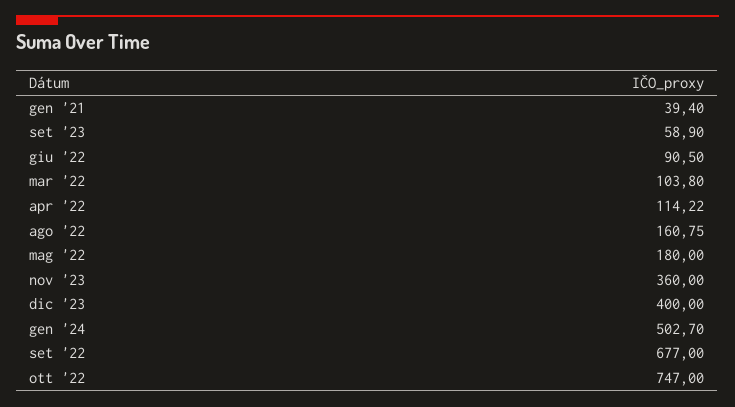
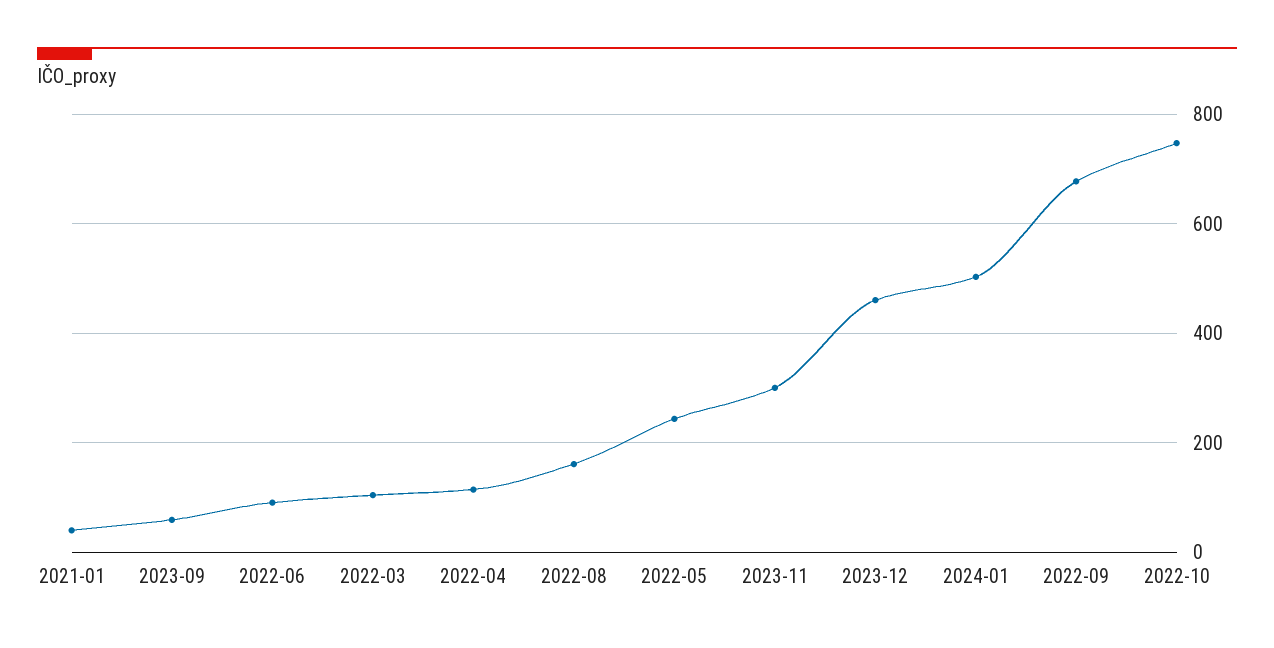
  {
    "gen '21": 39.4,
    "set '23": 58.9,
    "giu '22": 90.5,
    "mar '22": 103.8,
    "apr '22": 114.22,
    "ago '22": 160.75,
-   "mag '22": 180,
+   "mag '22": 240,
-   "nov '23": 360,
+   "nov '23": 300,
-   "dic '23": 400,
+   "dic '23": 460,
    "gen '24": 502.7,
    "set '22": 677,
    "ott '22": 747
  }

